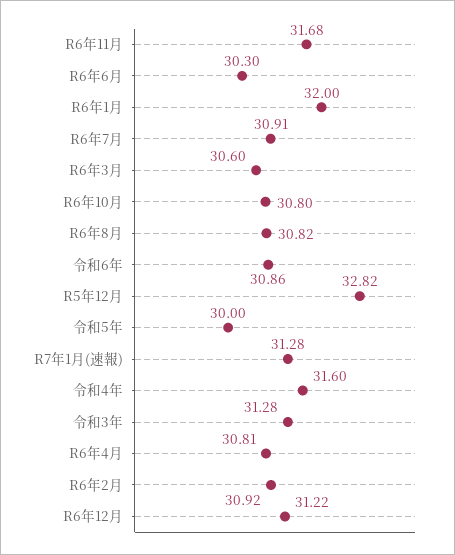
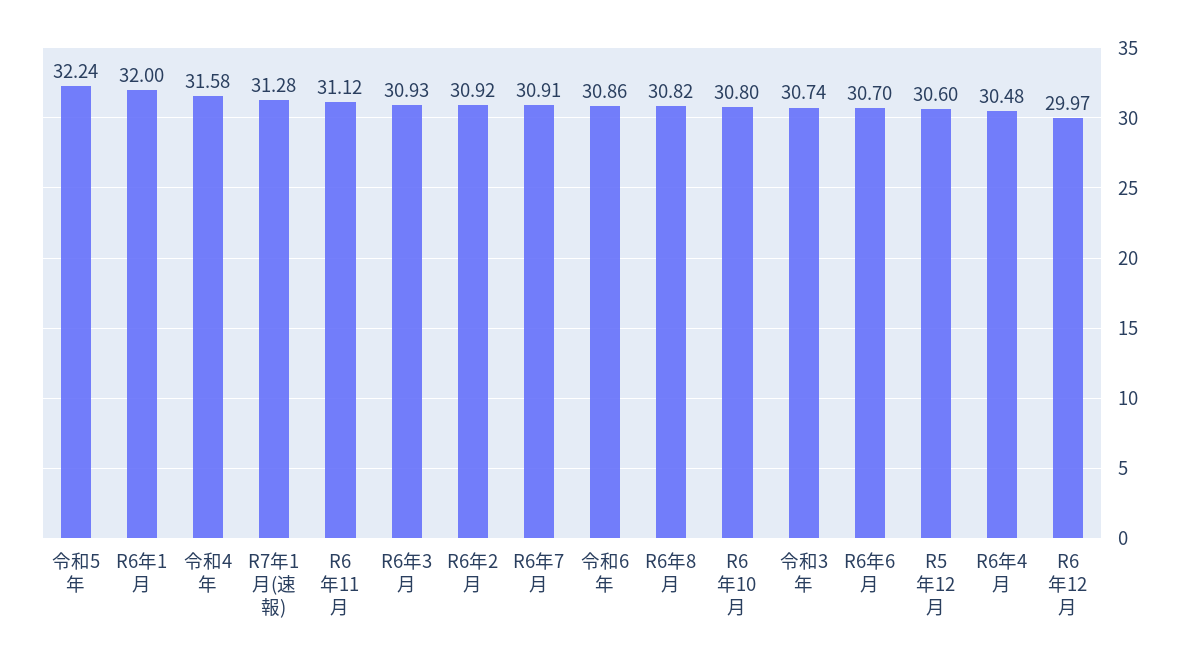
  {
-   "R6年11月": 31.68,
+   "R6年11月": 31.12,
-   "R6年6月": 30.3,
+   "R6年6月": 30.7,
    "R6年1月": 32,
    "R6年7月": 30.91,
-   "R6年3月": 30.6,
+   "R6年3月": 30.93,
    "R6年10月": 30.8,
    "R6年8月": 30.82,
    "令和6年": 30.86,
-   "R5年12月": 32.82,
+   "R5年12月": 30.6,
-   "令和5年": 30,
+   "令和5年": 32.24,
    "R7年1月(速報)": 31.28,
-   "令和4年": 31.6,
+   "令和4年": 31.58,
-   "令和3年": 31.28,
+   "令和3年": 30.74,
-   "R6年4月": 30.81,
+   "R6年4月": 30.48,
    "R6年2月": 30.92,
-   "R6年12月": 31.22
+   "R6年12月": 29.97
  }

